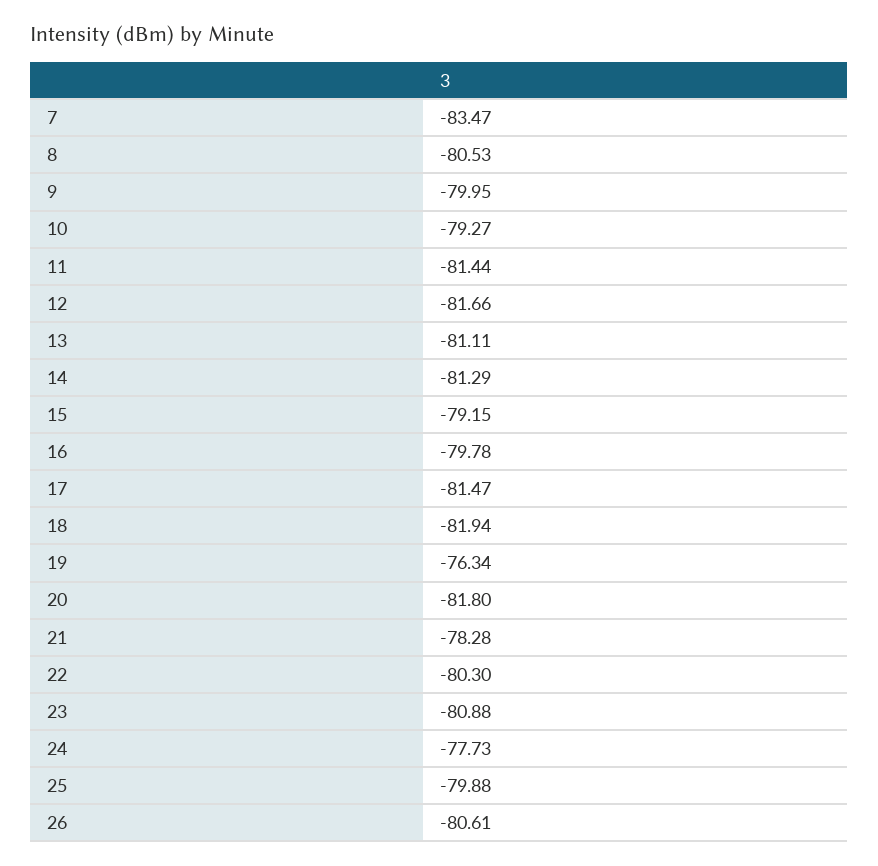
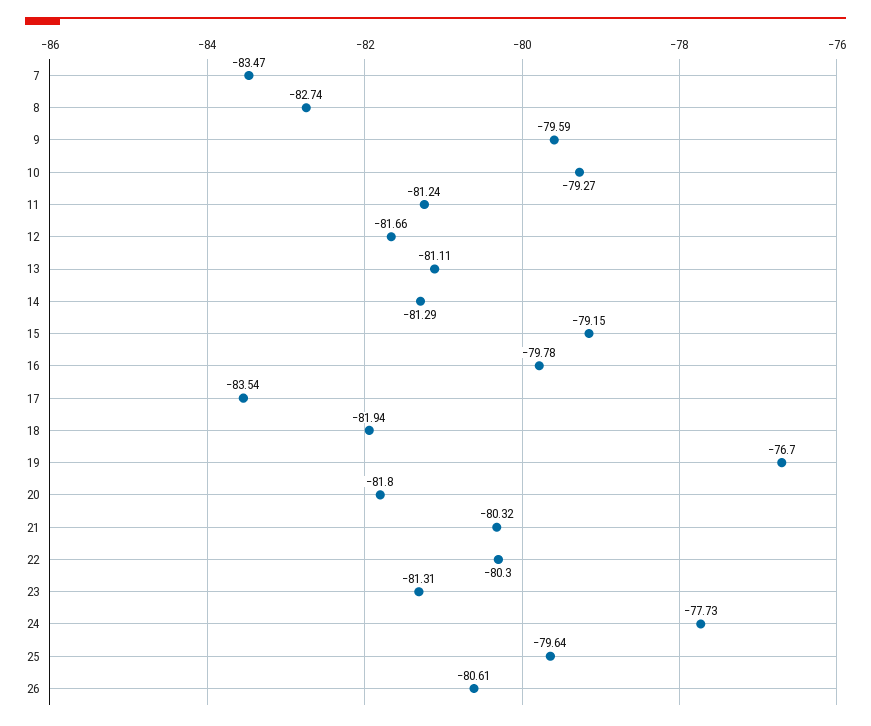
  {
    "7": -83.47,
-   "8": -80.53,
+   "8": -82.74,
-   "9": -79.95,
+   "9": -79.59,
    "10": -79.27,
-   "11": -81.44,
+   "11": -81.24,
    "12": -81.66,
    "13": -81.11,
    "14": -81.29,
    "15": -79.15,
    "16": -79.78,
-   "17": -81.47,
+   "17": -83.54,
    "18": -81.94,
-   "19": -76.34,
+   "19": -76.7,
    "20": -81.8,
-   "21": -78.28,
+   "21": -80.32,
    "22": -80.3,
-   "23": -80.88,
+   "23": -81.31,
    "24": -77.73,
-   "25": -79.88,
+   "25": -79.64,
    "26": -80.61
  }

